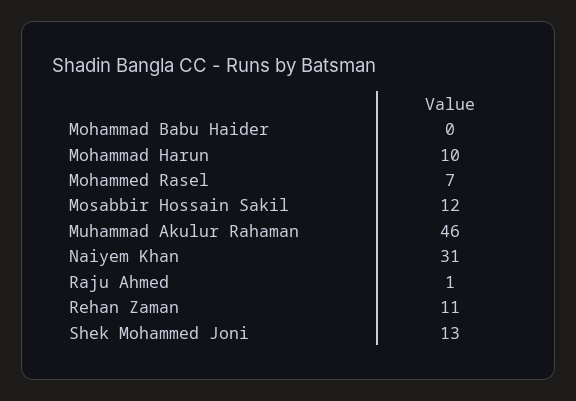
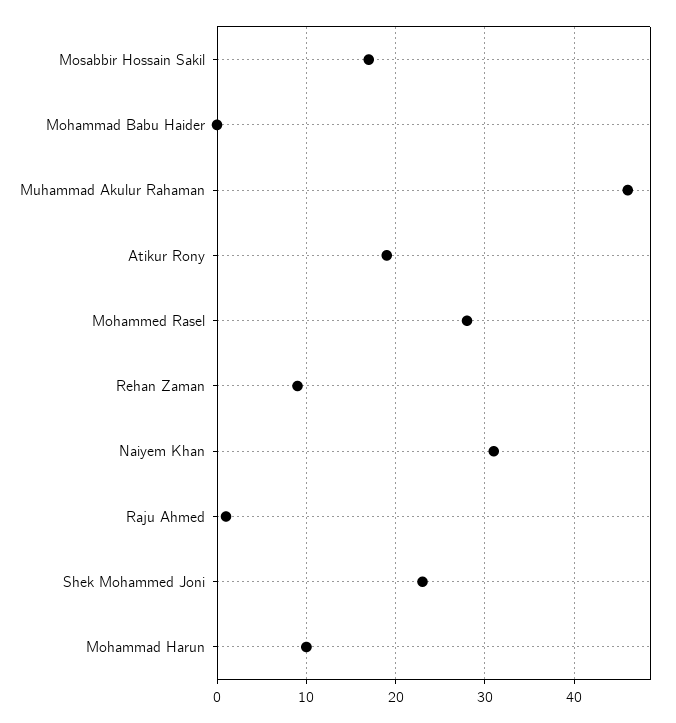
  {
    "Mohammad Babu Haider": 0,
    "Mohammad Harun": 10,
-   "Mohammed Rasel": 7,
+   "Mohammed Rasel": 28,
-   "Mosabbir Hossain Sakil": 12,
+   "Mosabbir Hossain Sakil": 17,
    "Muhammad Akulur Rahaman": 46,
    "Naiyem Khan": 31,
    "Raju Ahmed": 1,
-   "Rehan Zaman": 11,
+   "Rehan Zaman": 9,
-   "Shek Mohammed Joni": 13
+   "Shek Mohammed Joni": 23,
+   "Atikur Rony": 19
  }

